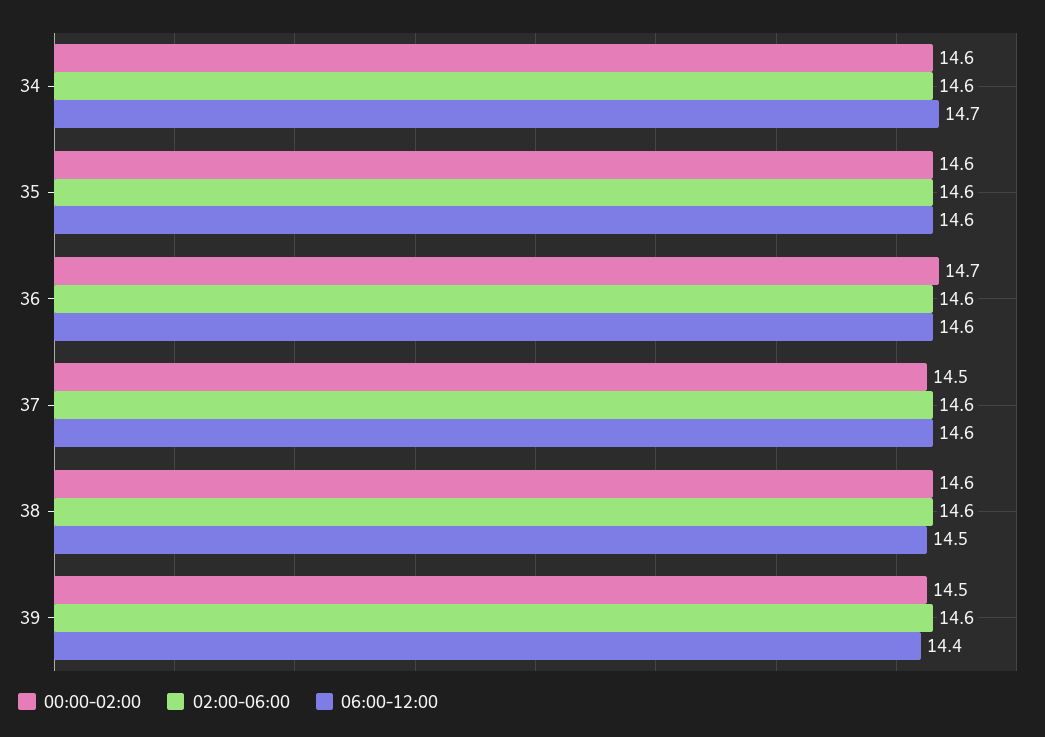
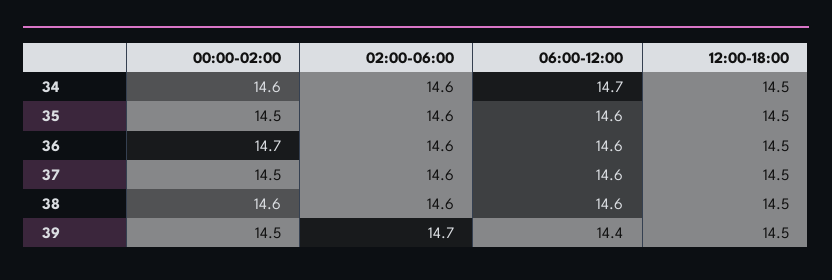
  {
    "00:00-02:00": {
      "34": 14.6,
-     "35": 14.6,
+     "35": 14.5,
      "36": 14.7,
      "37": 14.5,
      "38": 14.6,
      "39": 14.5
    },
    "02:00-06:00": {
      "34": 14.6,
      "35": 14.6,
      "36": 14.6,
      "37": 14.6,
      "38": 14.6,
-     "39": 14.6
+     "39": 14.7
    },
    "06:00-12:00": {
      "34": 14.7,
      "35": 14.6,
      "36": 14.6,
      "37": 14.6,
-     "38": 14.5,
+     "38": 14.6,
      "39": 14.4
-   }
+   },
+   "12:00-18:00": {
+     "34": 14.5,
+     "35": 14.5,
+     "36": 14.5,
+     "37": 14.5,
+     "38": 14.5,
+     "39": 14.5
+   }
  }

